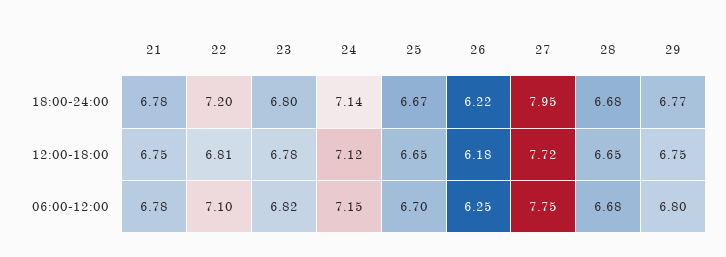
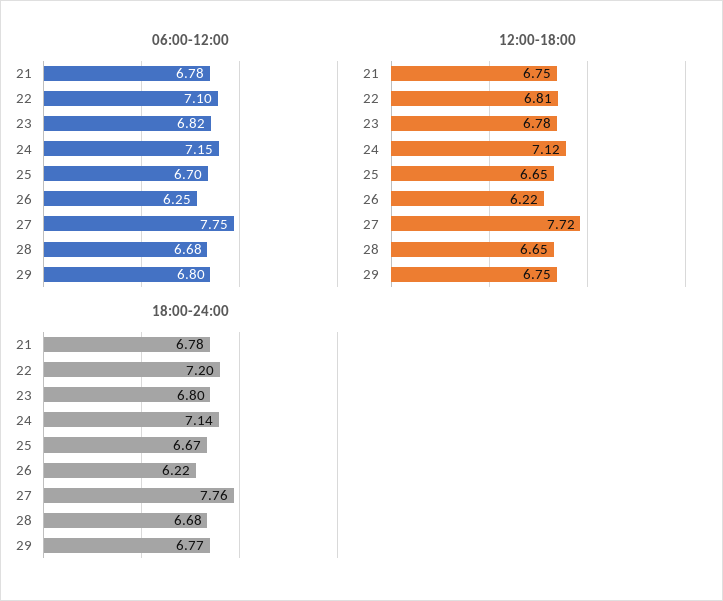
  {
    "18:00-24:00": {
      "21": 6.78,
      "22": 7.2,
      "23": 6.8,
      "24": 7.14,
      "25": 6.67,
      "26": 6.22,
-     "27": 7.95,
+     "27": 7.76,
      "28": 6.68,
      "29": 6.77
    },
    "12:00-18:00": {
      "21": 6.75,
      "22": 6.81,
      "23": 6.78,
      "24": 7.12,
      "25": 6.65,
-     "26": 6.18,
+     "26": 6.22,
      "27": 7.72,
      "28": 6.65,
      "29": 6.75
    },
    "06:00-12:00": {
      "21": 6.78,
      "22": 7.1,
      "23": 6.82,
      "24": 7.15,
      "25": 6.7,
      "26": 6.25,
      "27": 7.75,
      "28": 6.68,
      "29": 6.8
    }
  }

